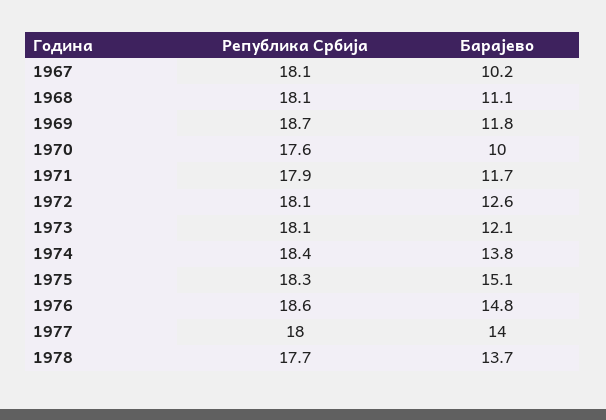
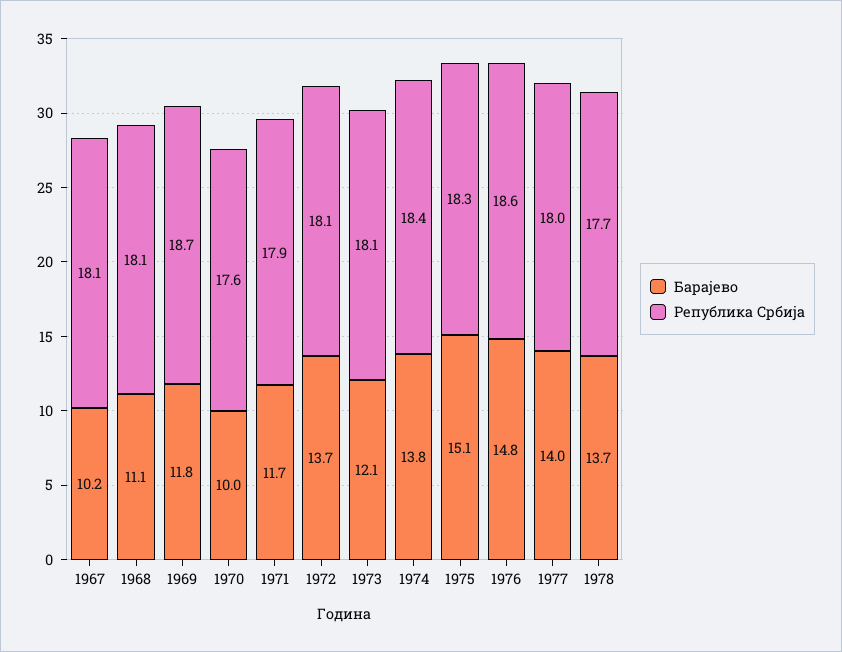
  {
    "Република Србија": {
      "1967": 18.1,
      "1968": 18.1,
      "1969": 18.7,
      "1970": 17.6,
      "1971": 17.9,
      "1972": 18.1,
      "1973": 18.1,
      "1974": 18.4,
      "1975": 18.3,
      "1976": 18.6,
      "1977": 18,
      "1978": 17.7
    },
    "Барајево": {
      "1967": 10.2,
      "1968": 11.1,
      "1969": 11.8,
      "1970": 10,
      "1971": 11.7,
-     "1972": 12.6,
+     "1972": 13.7,
      "1973": 12.1,
      "1974": 13.8,
      "1975": 15.1,
      "1976": 14.8,
      "1977": 14,
      "1978": 13.7
    }
  }

